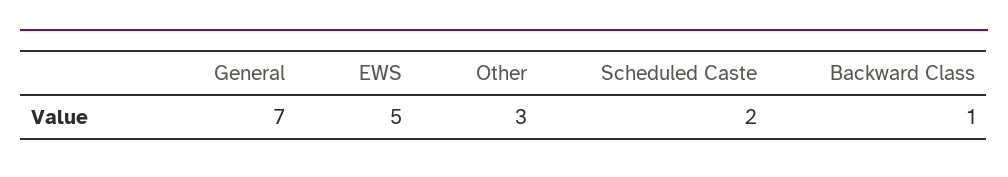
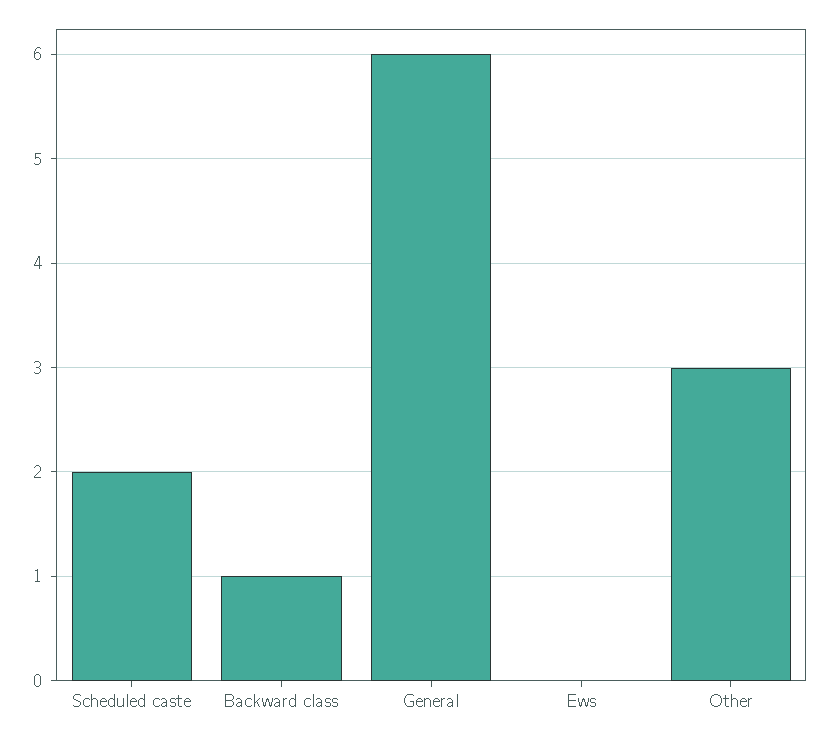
  {
-   "General": 7,
+   "General": 6,
-   "EWS": 5,
+   "EWS": 0,
    "Other": 3,
    "Scheduled Caste": 2,
    "Backward Class": 1
  }

